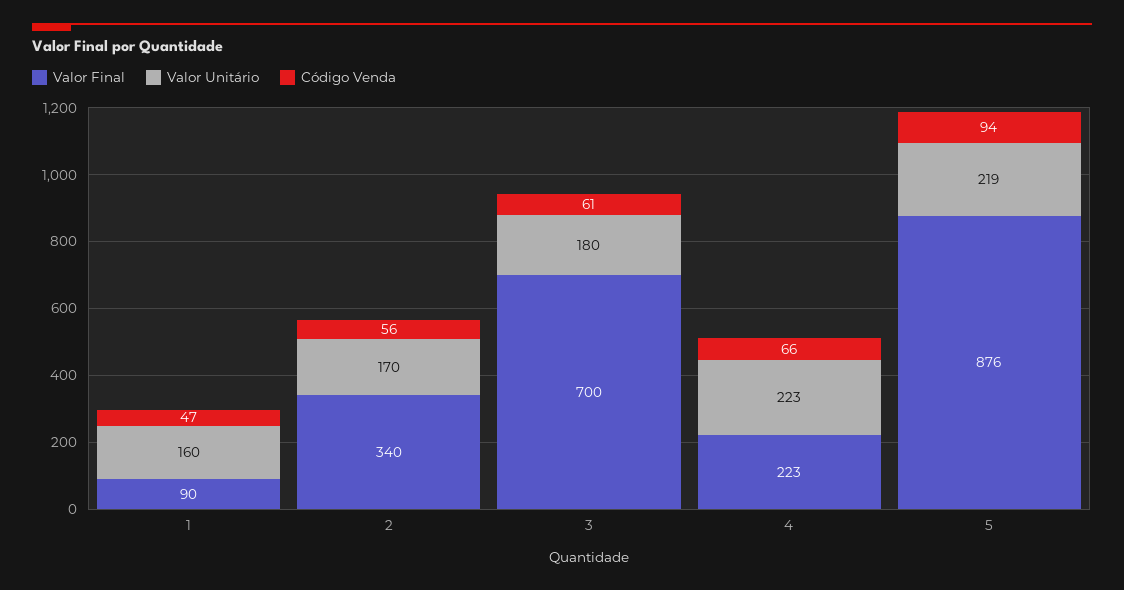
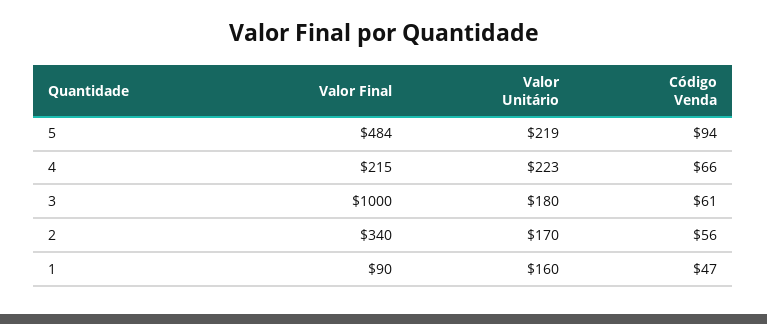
  {
    "Valor Final": {
      "1": 90,
      "2": 340,
-     "3": 700,
+     "3": 1000,
-     "4": 223,
+     "4": 215,
-     "5": 876
+     "5": 484
    },
    "Valor Unitário": {
      "1": 160,
      "2": 170,
      "3": 180,
      "4": 223,
      "5": 219
    },
    "Código Venda": {
      "1": 47,
      "2": 56,
      "3": 61,
      "4": 66,
      "5": 94
    }
  }

